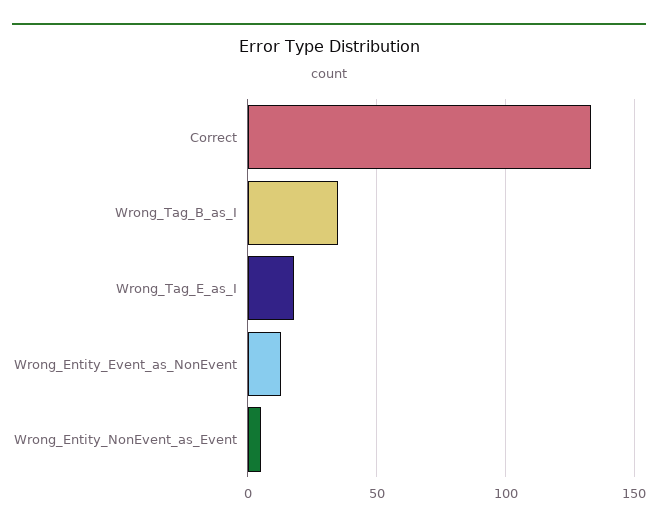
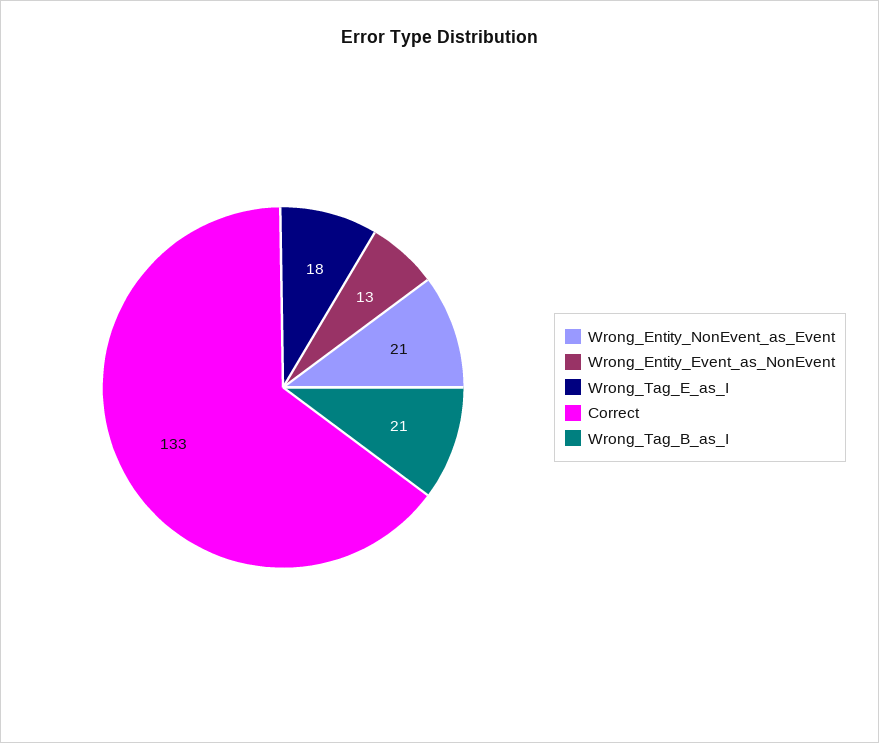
  {
    "Correct": 133,
-   "Wrong_Tag_B_as_I": 35,
+   "Wrong_Tag_B_as_I": 21,
    "Wrong_Tag_E_as_I": 18,
    "Wrong_Entity_Event_as_NonEvent": 13,
-   "Wrong_Entity_NonEvent_as_Event": 5
+   "Wrong_Entity_NonEvent_as_Event": 21
  }

